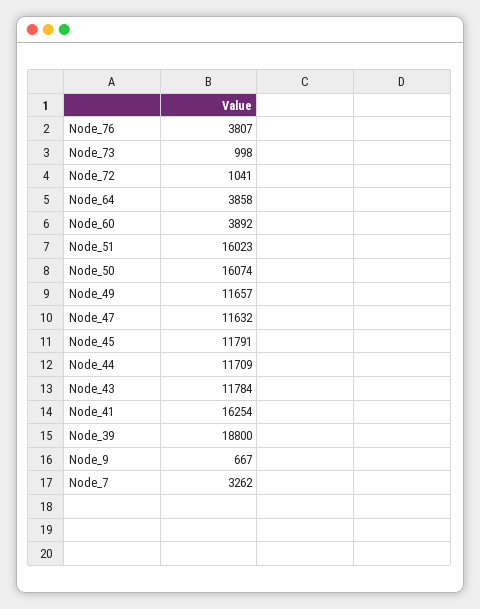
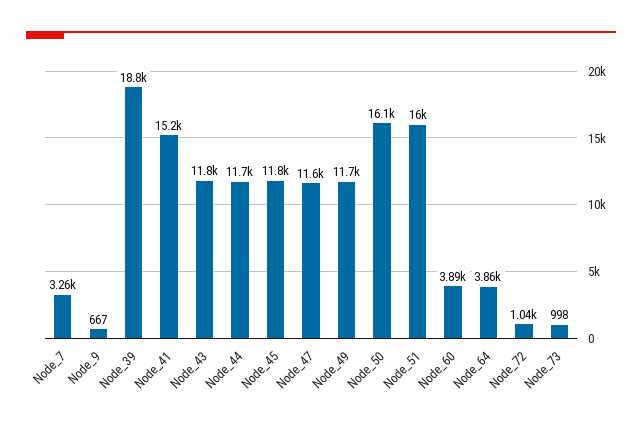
  {
-   "Node_76": 3807,
    "Node_73": 998,
    "Node_72": 1041,
    "Node_64": 3858,
    "Node_60": 3892,
    "Node_51": 16023,
    "Node_50": 16074,
    "Node_49": 11657,
    "Node_47": 11632,
    "Node_45": 11791,
    "Node_44": 11709,
    "Node_43": 11784,
-   "Node_41": 16254,
+   "Node_41": 15200,
    "Node_39": 18800,
    "Node_9": 667,
    "Node_7": 3262
  }

